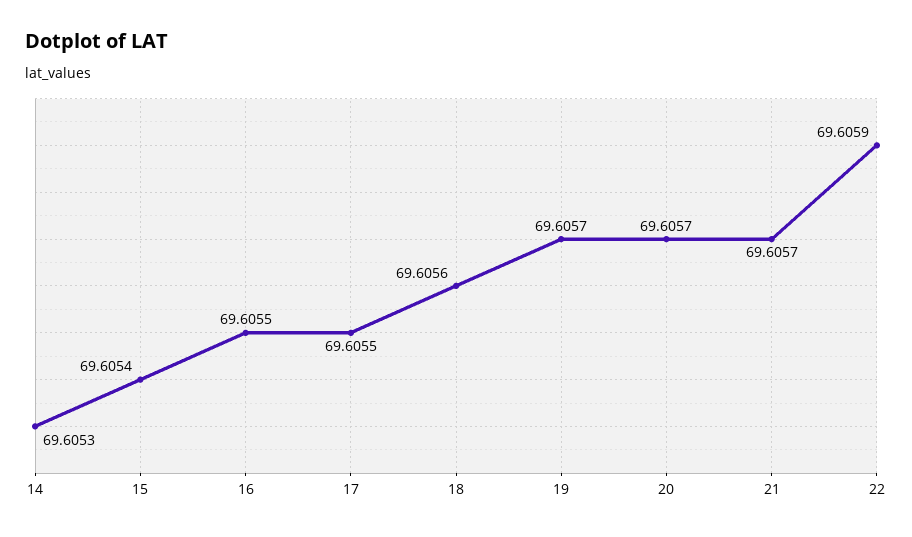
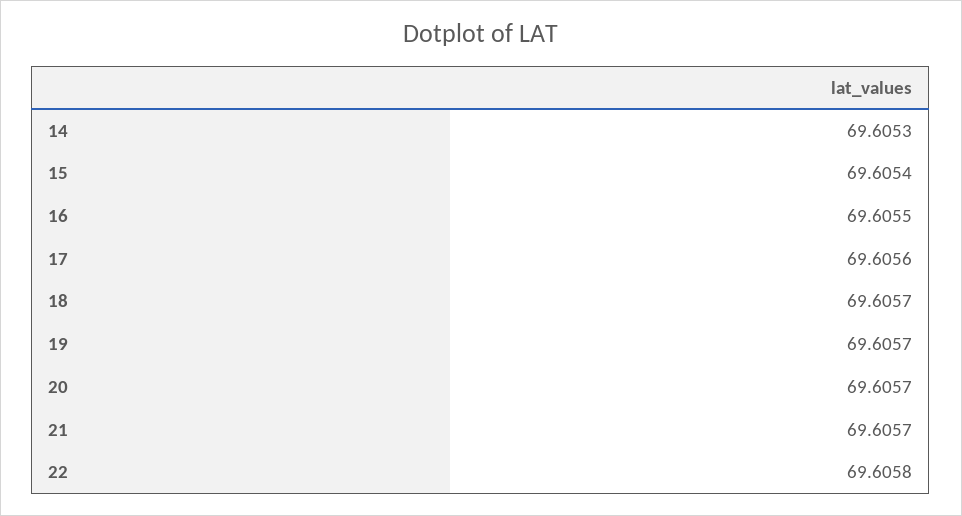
  {
    "14": 69.6053,
    "15": 69.6054,
    "16": 69.6055,
-   "17": 69.6055,
+   "17": 69.6056,
-   "18": 69.6056,
+   "18": 69.6057,
    "19": 69.6057,
    "20": 69.6057,
    "21": 69.6057,
-   "22": 69.6059
+   "22": 69.6058
  }

